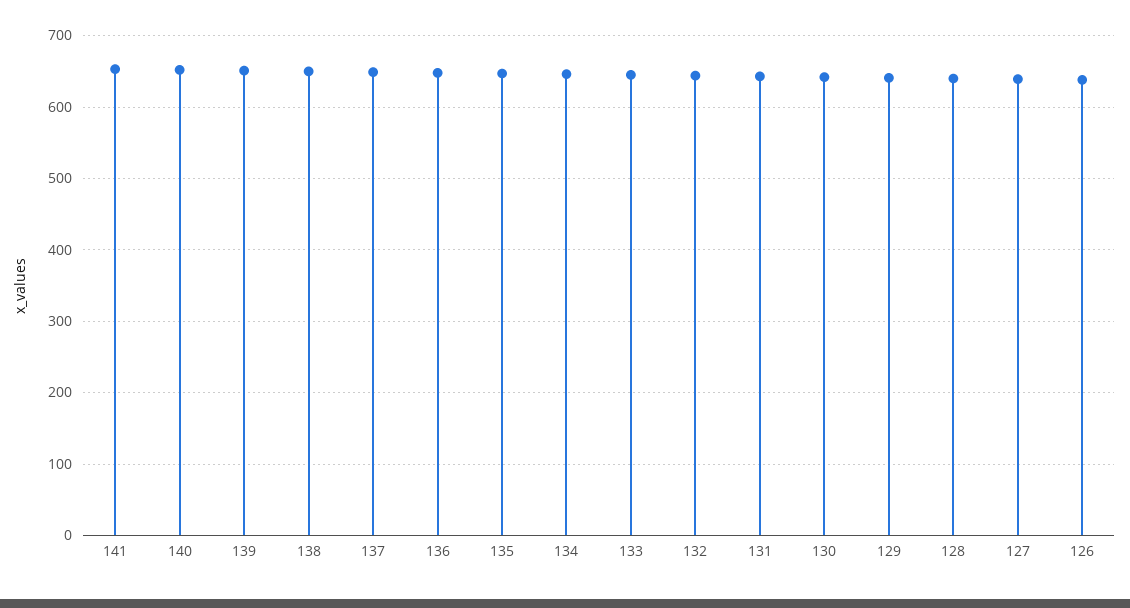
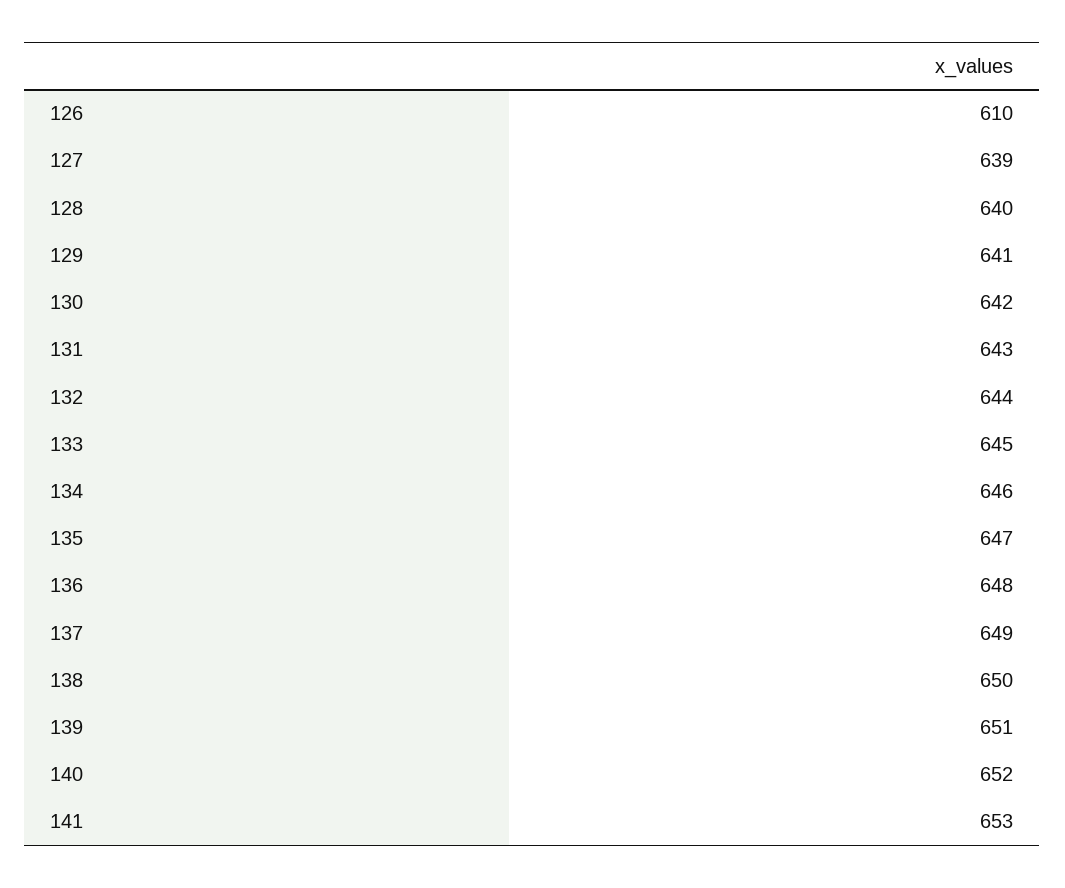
  {
    "141": 653,
    "140": 652,
    "139": 651,
    "138": 650,
    "137": 649,
    "136": 648,
    "135": 647,
    "134": 646,
    "133": 645,
    "132": 644,
    "131": 643,
    "130": 642,
    "129": 641,
    "128": 640,
    "127": 639,
-   "126": 640
+   "126": 610
  }

